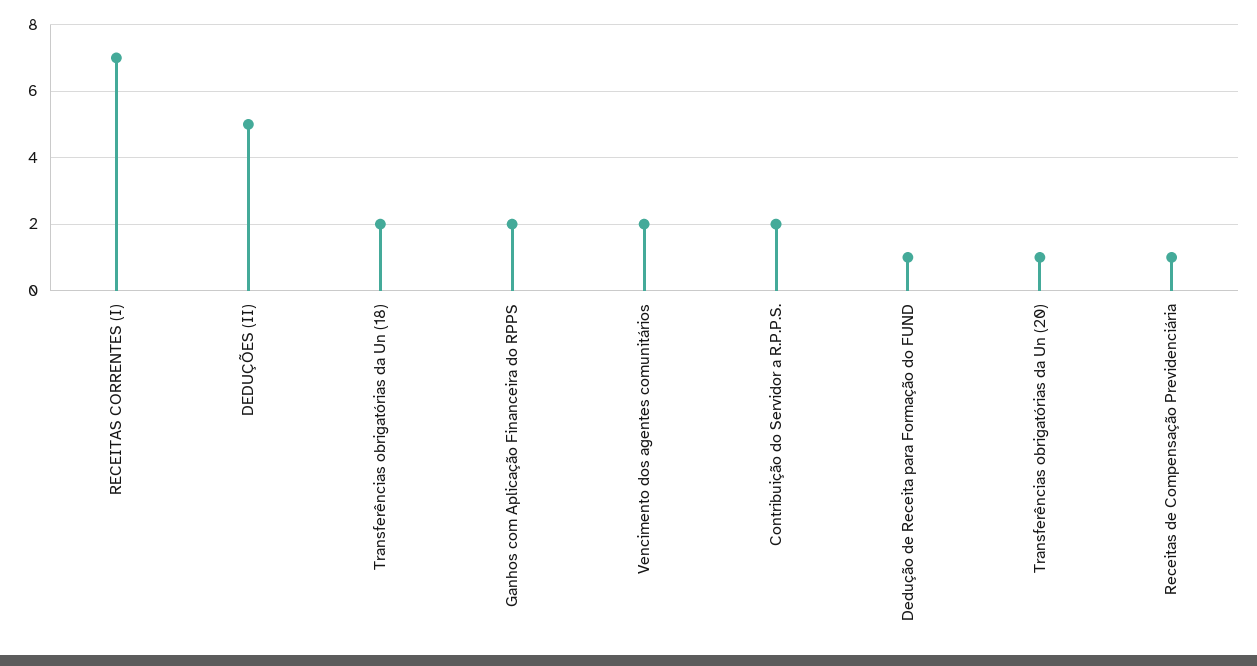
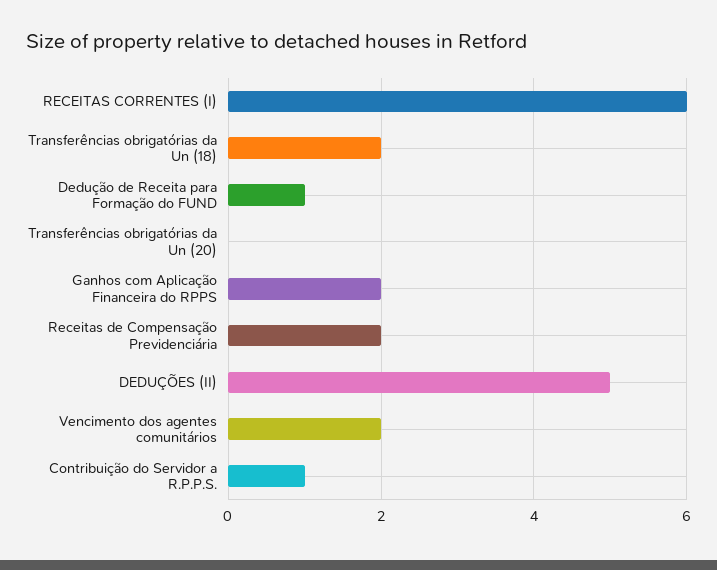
  {
-   "RECEITAS CORRENTES (I)": 7,
+   "RECEITAS CORRENTES (I)": 6,
    "DEDUÇÕES (II)": 5,
    "Transferências obrigatórias da Un (18)": 2,
    "Ganhos com Aplicação Financeira do RPPS": 2,
    "Vencimento dos agentes comunitários": 2,
-   "Contribuição do Servidor a R.P.P.S.": 2,
+   "Contribuição do Servidor a R.P.P.S.": 1,
    "Dedução de Receita para Formação do FUND": 1,
-   "Transferências obrigatórias da Un (20)": 1,
+   "Transferências obrigatórias da Un (20)": 0,
-   "Receitas de Compensação Previdenciária": 1
+   "Receitas de Compensação Previdenciária": 2
  }

